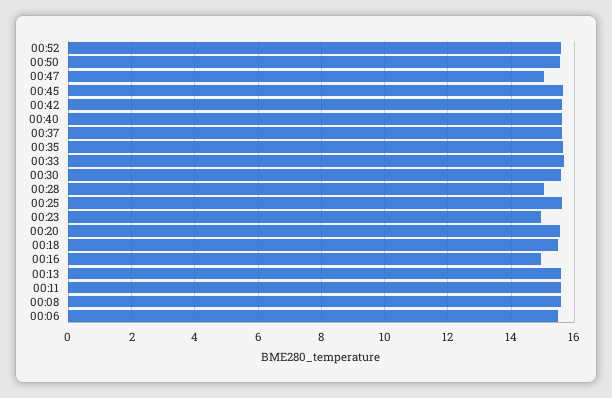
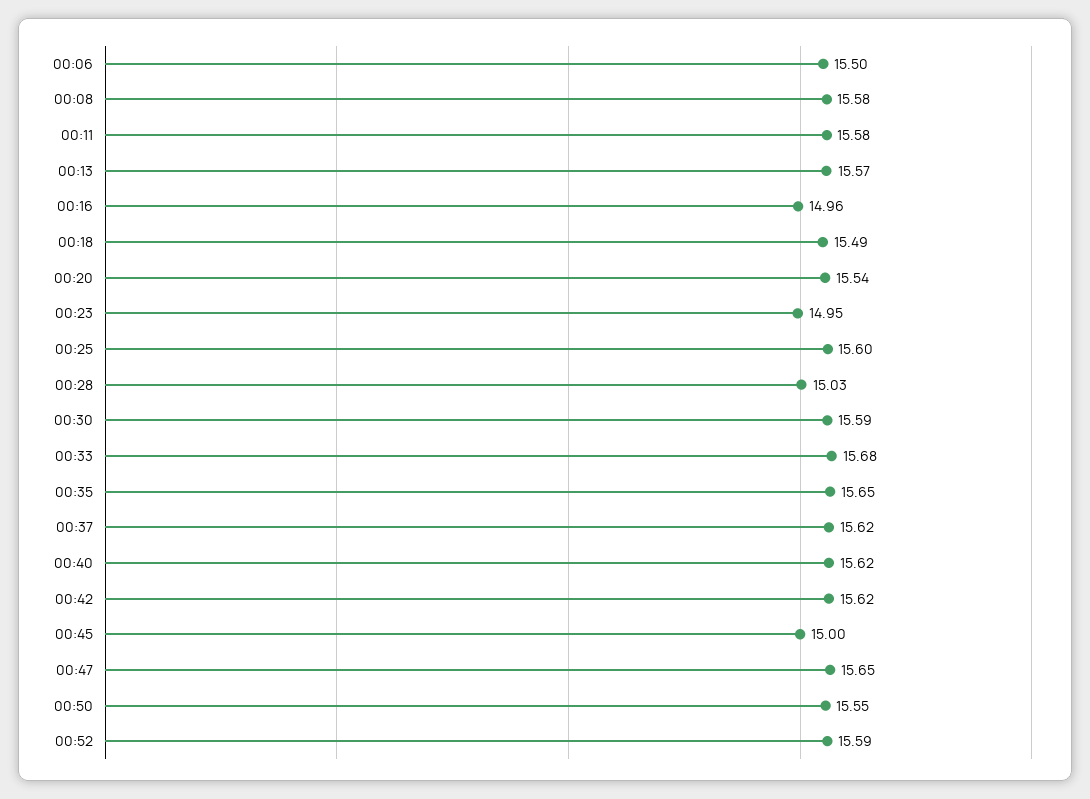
  {
    "00:52": 15.59,
    "00:50": 15.55,
-   "00:47": 15,
+   "00:47": 15.65,
-   "00:45": 15.6,
+   "00:45": 15,
    "00:42": 15.62,
    "00:40": 15.62,
    "00:37": 15.62,
    "00:35": 15.65,
    "00:33": 15.68,
    "00:30": 15.59,
    "00:28": 15.03,
    "00:25": 15.6,
    "00:23": 14.95,
    "00:20": 15.54,
    "00:18": 15.49,
    "00:16": 14.96,
    "00:13": 15.57,
    "00:11": 15.58,
    "00:08": 15.58,
    "00:06": 15.5
  }

